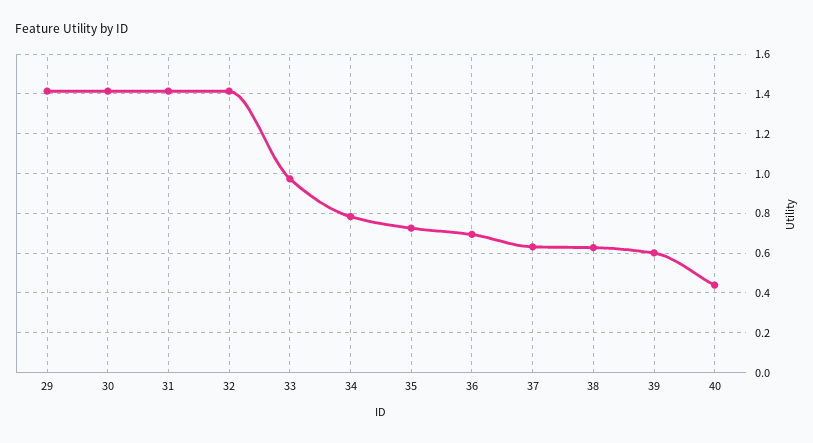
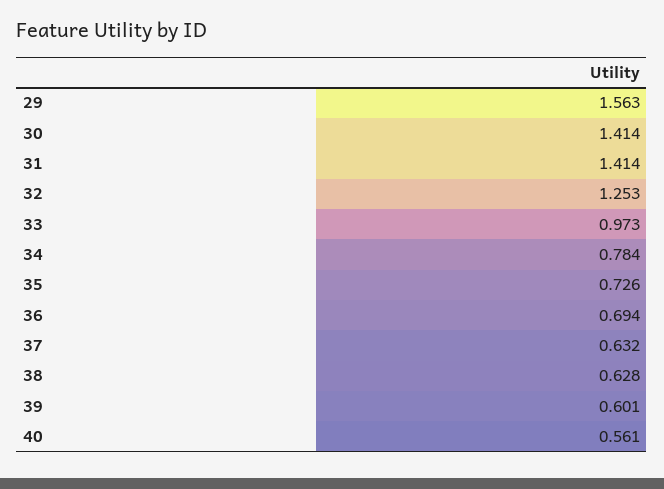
  {
-   "29": 1.4,
+   "29": 1.563,
    "30": 1.414,
    "31": 1.414,
-   "32": 1.4,
+   "32": 1.253,
    "33": 0.973,
    "34": 0.784,
    "35": 0.726,
    "36": 0.694,
    "37": 0.632,
    "38": 0.628,
    "39": 0.601,
-   "40": 0.45
+   "40": 0.561
  }

